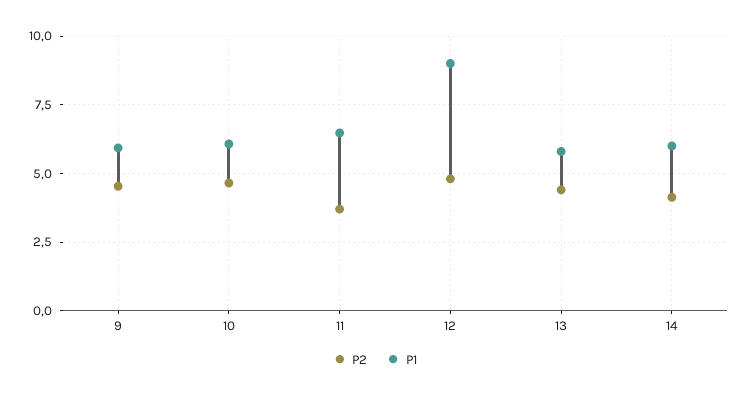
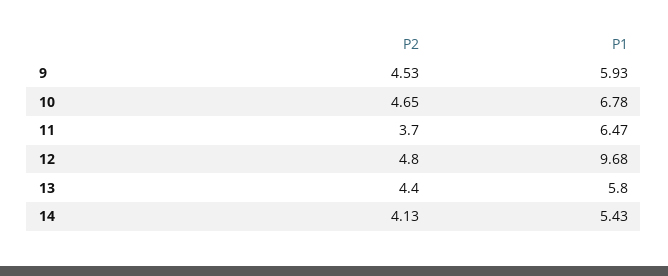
  {
    "P2": {
      "9": 4.53,
      "10": 4.65,
      "11": 3.7,
      "12": 4.8,
      "13": 4.4,
      "14": 4.13
    },
    "P1": {
      "9": 5.93,
-     "10": 6,
+     "10": 6.78,
      "11": 6.47,
-     "12": 9,
+     "12": 9.68,
      "13": 5.8,
-     "14": 6
+     "14": 5.43
    }
  }

